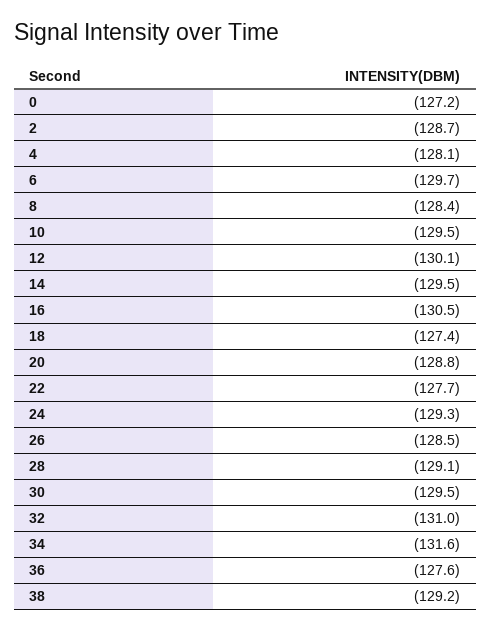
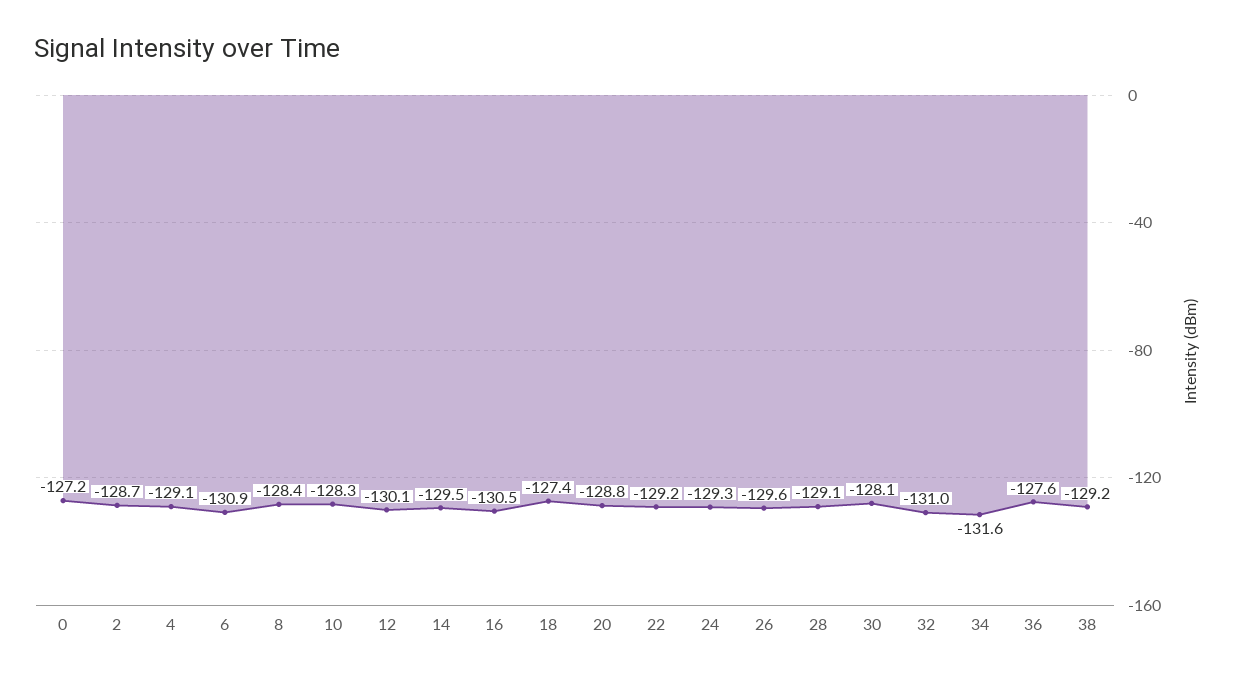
  {
    "0": -127.2,
    "2": -128.7,
-   "4": -128.1,
+   "4": -129.1,
-   "6": -129.7,
+   "6": -130.9,
    "8": -128.4,
-   "10": -129.5,
+   "10": -128.3,
    "12": -130.1,
    "14": -129.5,
    "16": -130.5,
    "18": -127.4,
    "20": -128.8,
-   "22": -127.7,
+   "22": -129.2,
    "24": -129.3,
-   "26": -128.5,
+   "26": -129.6,
    "28": -129.1,
-   "30": -129.5,
+   "30": -128.1,
    "32": -131,
    "34": -131.6,
    "36": -127.6,
    "38": -129.2
  }

